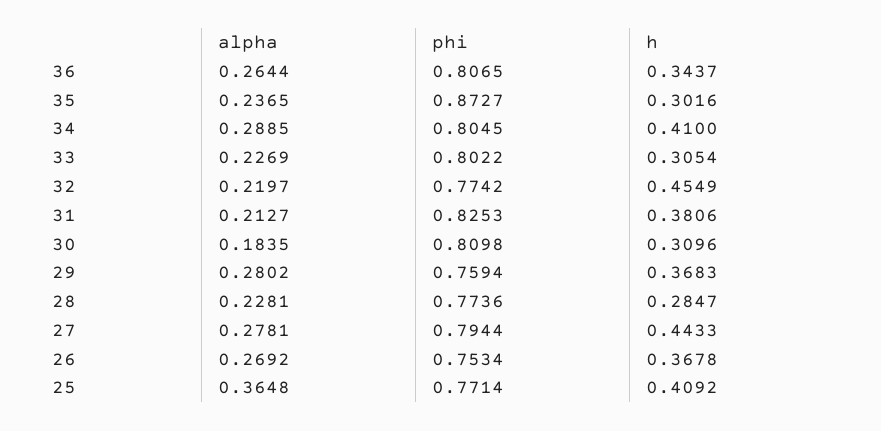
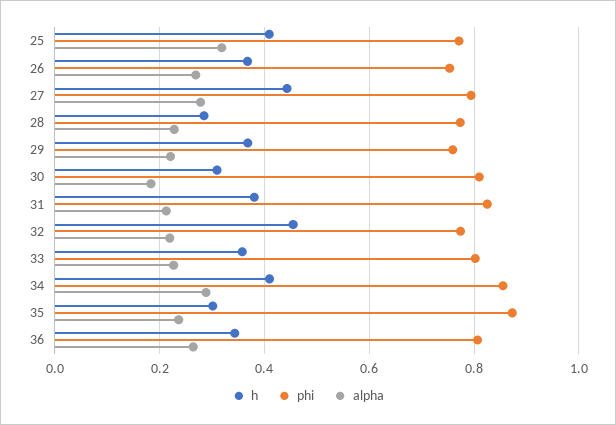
  {
    "alpha": {
      "36": 0.2644,
      "35": 0.2365,
      "34": 0.2885,
      "33": 0.2269,
      "32": 0.2197,
      "31": 0.2127,
      "30": 0.1835,
-     "29": 0.2802,
+     "29": 0.22,
      "28": 0.2281,
      "27": 0.2781,
      "26": 0.2692,
-     "25": 0.3648
+     "25": 0.32
    },
    "phi": {
      "36": 0.8065,
      "35": 0.8727,
-     "34": 0.8045,
+     "34": 0.86,
      "33": 0.8022,
      "32": 0.7742,
      "31": 0.8253,
      "30": 0.8098,
      "29": 0.7594,
      "28": 0.7736,
      "27": 0.7944,
      "26": 0.7534,
      "25": 0.7714
    },
    "h": {
      "36": 0.3437,
      "35": 0.3016,
      "34": 0.41,
-     "33": 0.3054,
+     "33": 0.36,
      "32": 0.4549,
      "31": 0.3806,
      "30": 0.3096,
      "29": 0.3683,
      "28": 0.2847,
      "27": 0.4433,
      "26": 0.3678,
      "25": 0.4092
    }
  }

